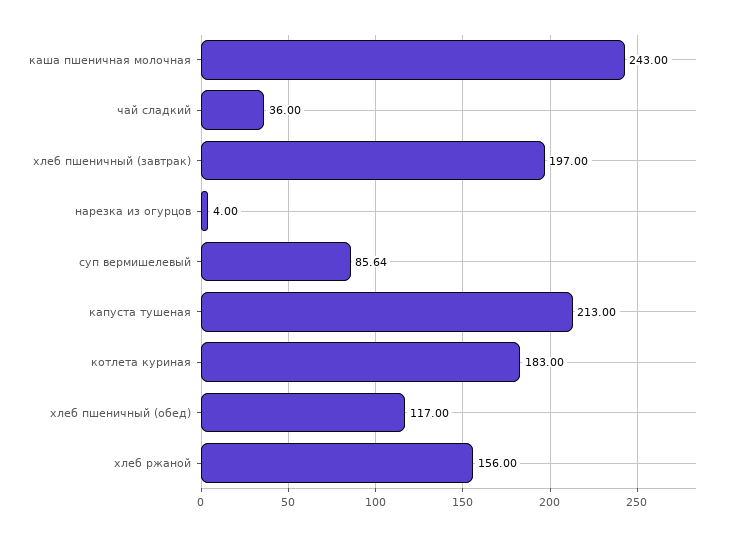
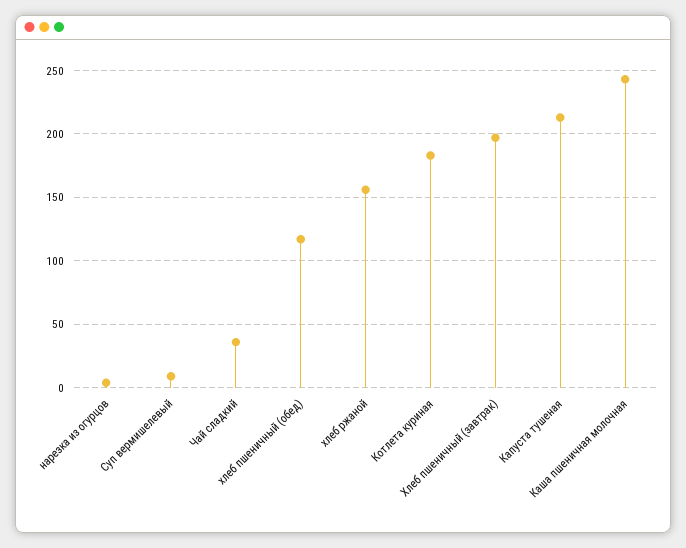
  {
    "каша пшеничная молочная": 243,
    "чай сладкий": 36,
    "хлеб пшеничный (завтрак)": 197,
    "нарезка из огурцов": 4,
-   "суп вермишелевый": 85.64,
+   "суп вермишелевый": 10,
    "капуста тушеная": 213,
    "котлета куриная": 183,
    "хлеб пшеничный (обед)": 117,
    "хлеб ржаной": 156
  }

